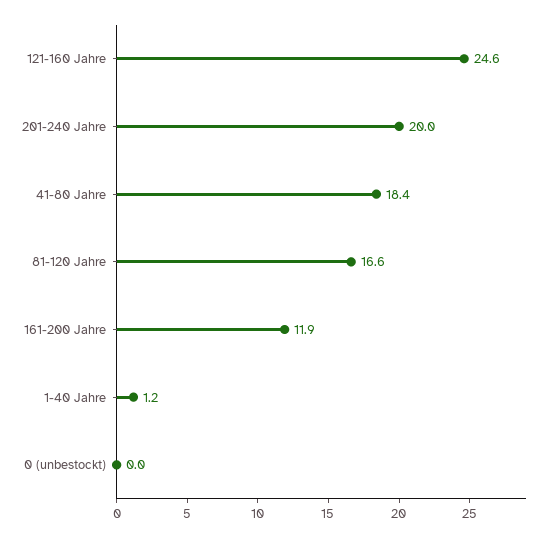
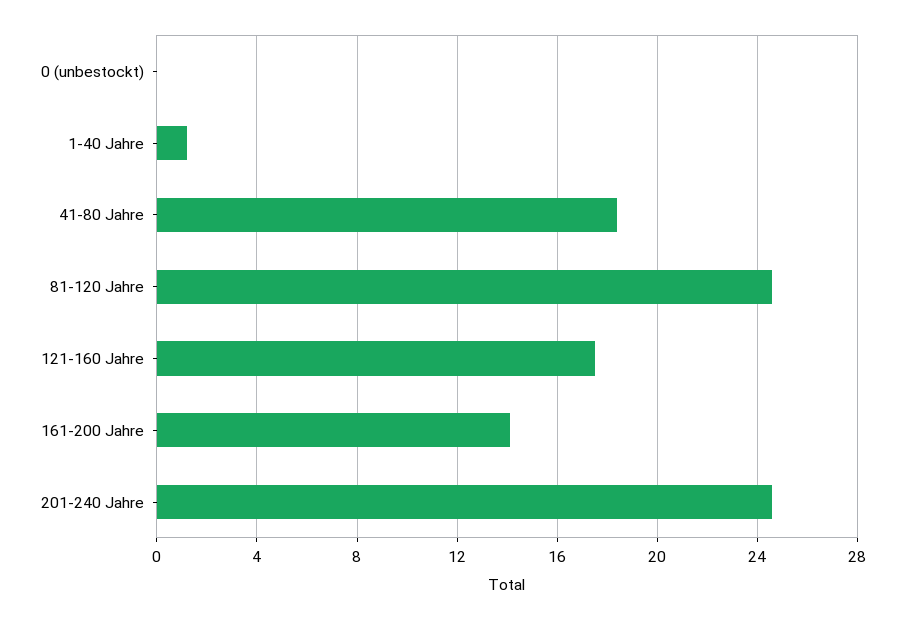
  {
-   "121-160 Jahre": 24.6,
+   "121-160 Jahre": 17.5,
-   "201-240 Jahre": 20,
+   "201-240 Jahre": 24.5,
    "41-80 Jahre": 18.4,
-   "81-120 Jahre": 16.6,
+   "81-120 Jahre": 24.5,
-   "161-200 Jahre": 11.9,
+   "161-200 Jahre": 14,
    "1-40 Jahre": 1.2,
    "0 (unbestockt)": 0
  }

